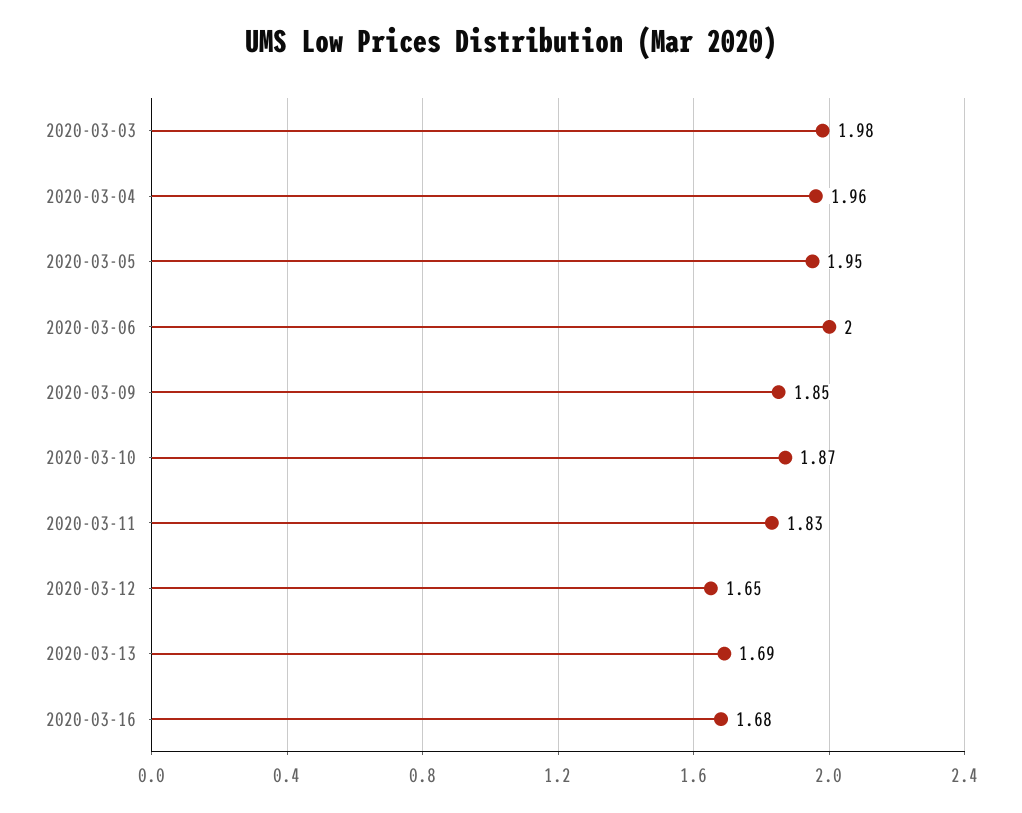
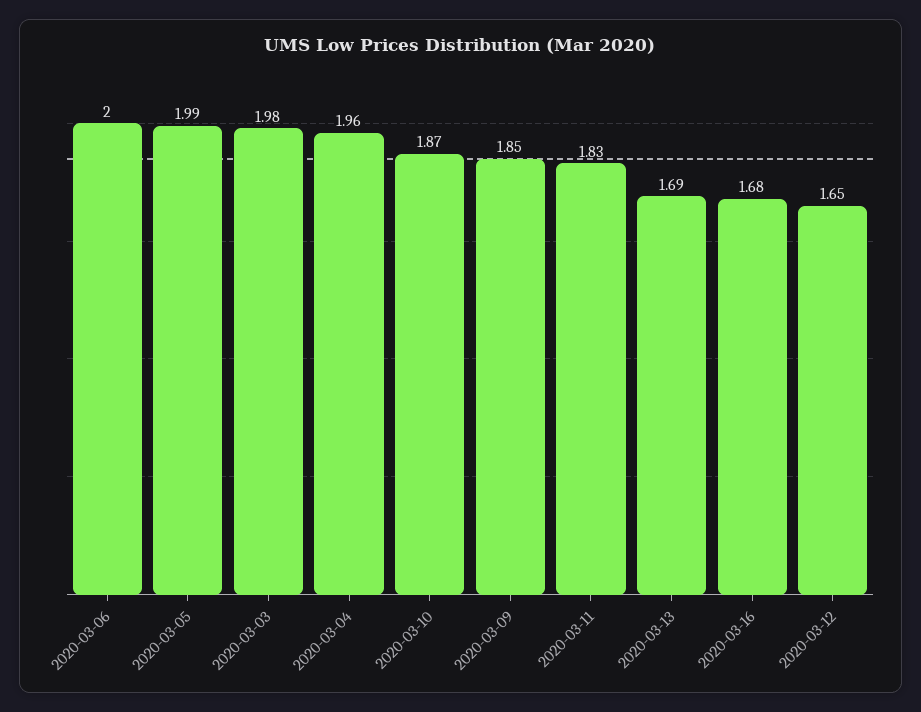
  {
    "2020-03-03": 1.98,
    "2020-03-04": 1.96,
-   "2020-03-05": 1.95,
+   "2020-03-05": 1.99,
    "2020-03-06": 2,
    "2020-03-09": 1.85,
    "2020-03-10": 1.87,
    "2020-03-11": 1.83,
    "2020-03-12": 1.65,
    "2020-03-13": 1.69,
    "2020-03-16": 1.68
  }

